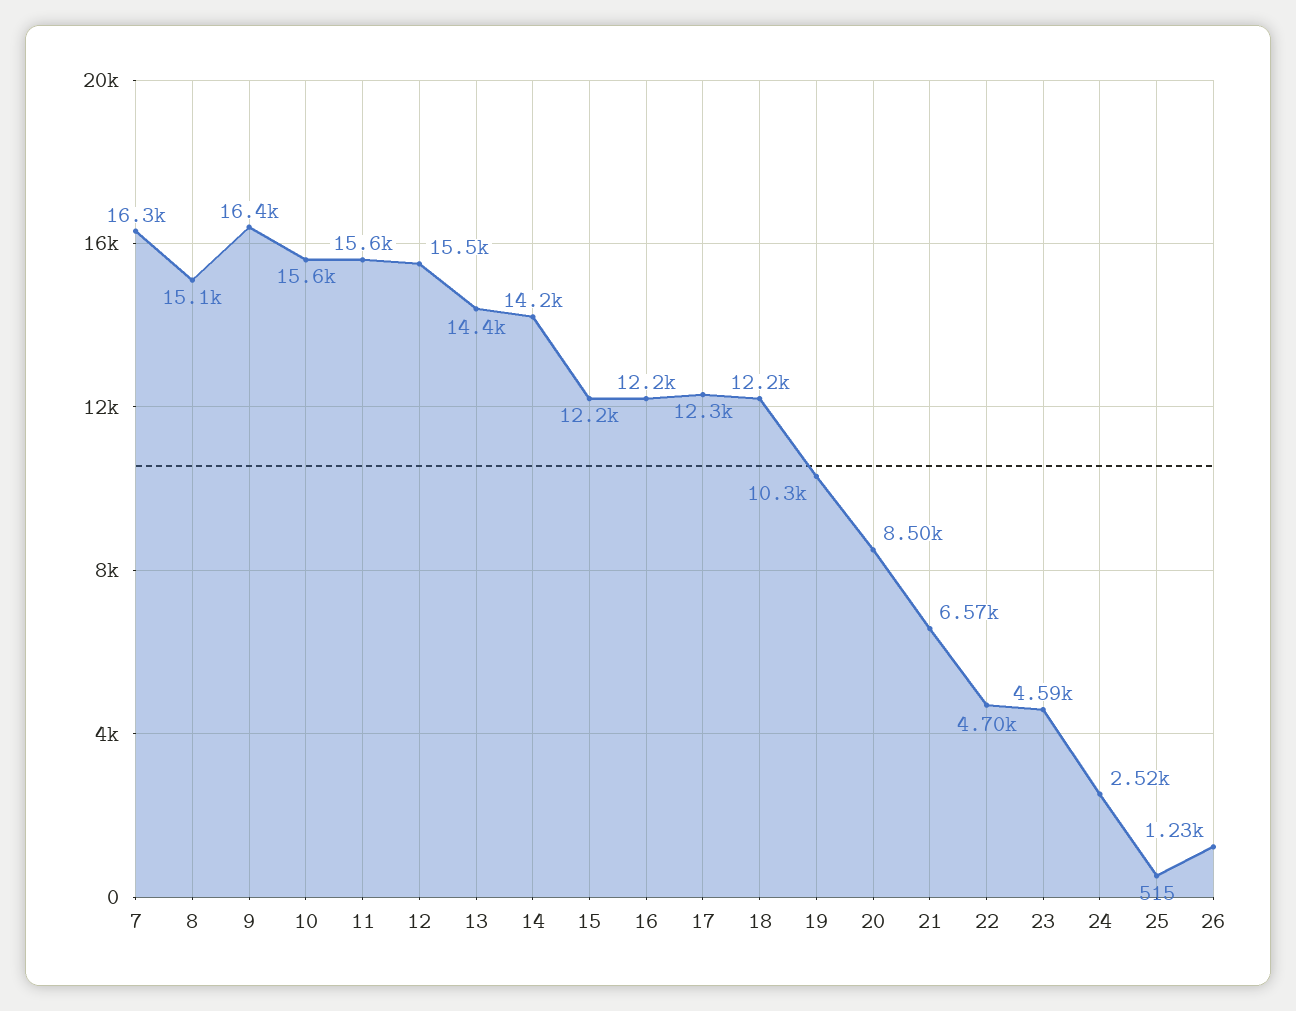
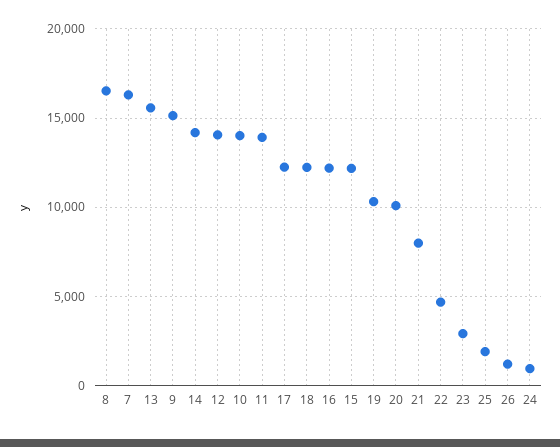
  {
    "7": 16300,
-   "8": 15100,
+   "8": 16500,
-   "9": 16400,
+   "9": 15000,
-   "10": 15600,
+   "10": 14000,
-   "11": 15600,
+   "11": 14000,
-   "12": 15500,
+   "12": 14000,
-   "13": 14400,
+   "13": 15500,
    "14": 14200,
    "15": 12200,
    "16": 12200,
    "17": 12300,
    "18": 12200,
    "19": 10300,
-   "20": 8500,
+   "20": 10000,
-   "21": 6570,
+   "21": 8000,
    "22": 4700,
-   "23": 4590,
+   "23": 3000,
-   "24": 2520,
+   "24": 1000,
-   "25": 515,
+   "25": 2000,
    "26": 1230
  }

